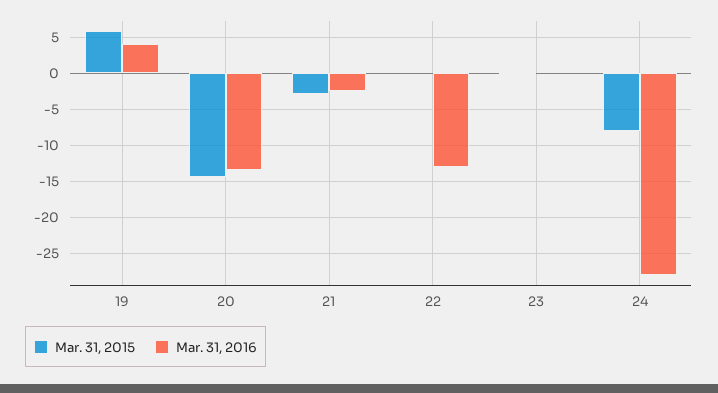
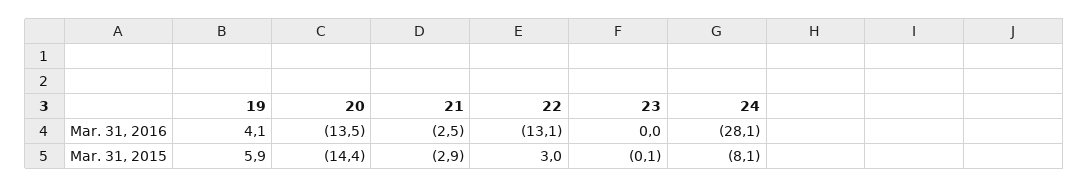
  {
    "Mar. 31, 2015": {
      "19": 5.9,
      "20": -14.4,
      "21": -2.9,
-     "22": 0,
+     "22": 3,
      "23": -0.1,
      "24": -8.1
    },
    "Mar. 31, 2016": {
      "19": 4.1,
      "20": -13.5,
      "21": -2.5,
      "22": -13.1,
      "23": 0,
      "24": -28.1
    }
  }

